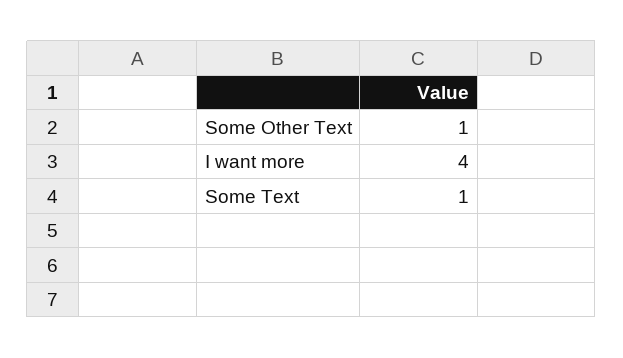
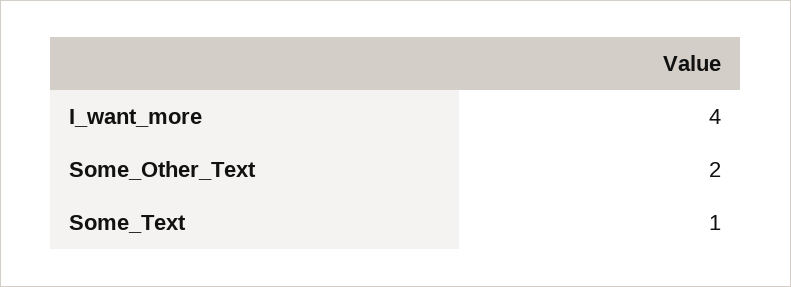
  {
-   "Some Other Text": 1,
+   "Some Other Text": 2,
    "I want more": 4,
    "Some Text": 1
  }

